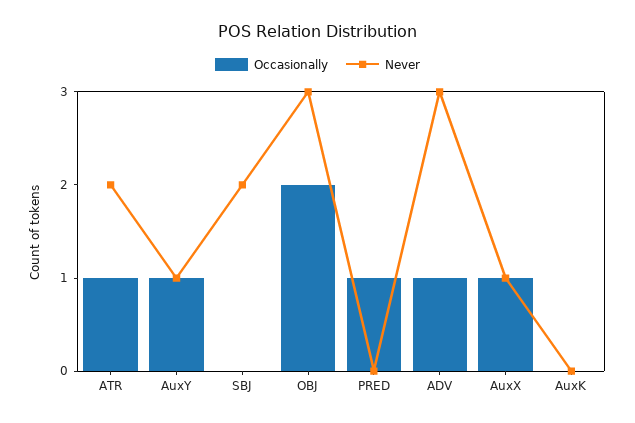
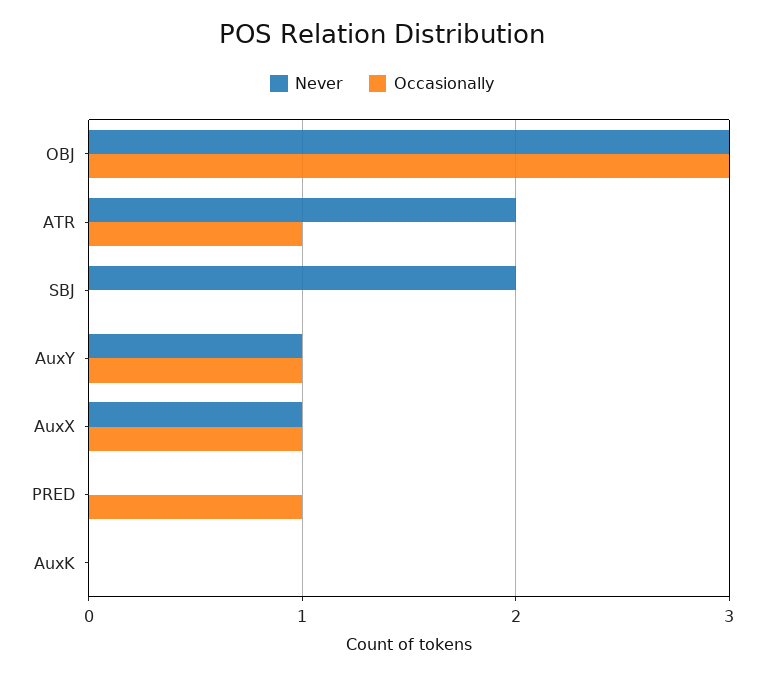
  {
    "Occasionally": {
      "ATR": 1,
      "AuxY": 1,
      "SBJ": 0,
-     "OBJ": 2,
+     "OBJ": 3,
      "PRED": 1,
-     "ADV": 1,
      "AuxX": 1,
      "AuxK": 0
    },
    "Never": {
      "ATR": 2,
      "AuxY": 1,
      "SBJ": 2,
      "OBJ": 3,
      "PRED": 0,
-     "ADV": 3,
      "AuxX": 1,
      "AuxK": 0
    }
  }

